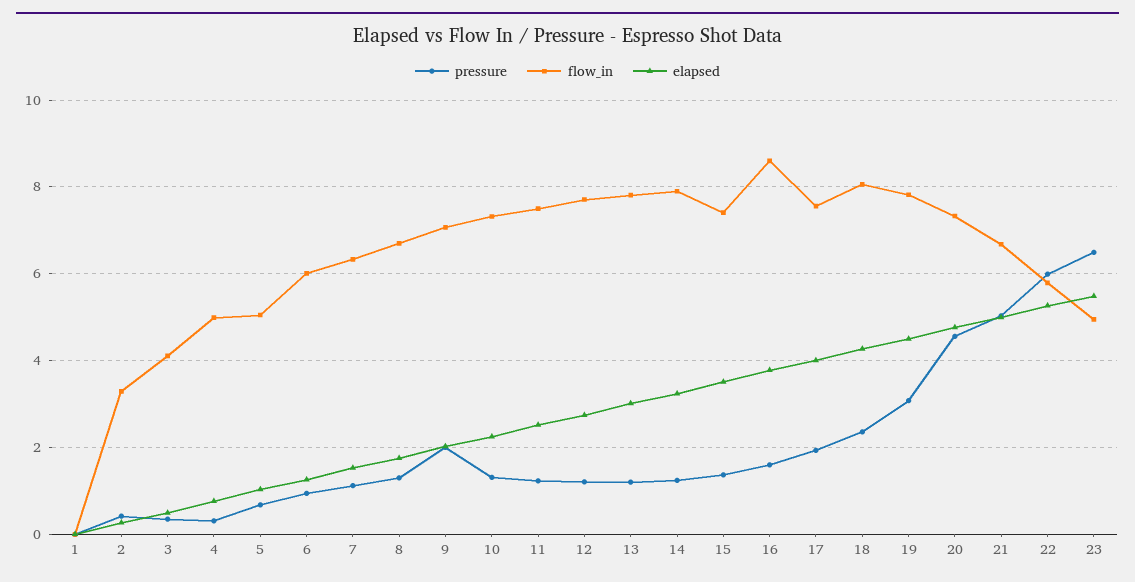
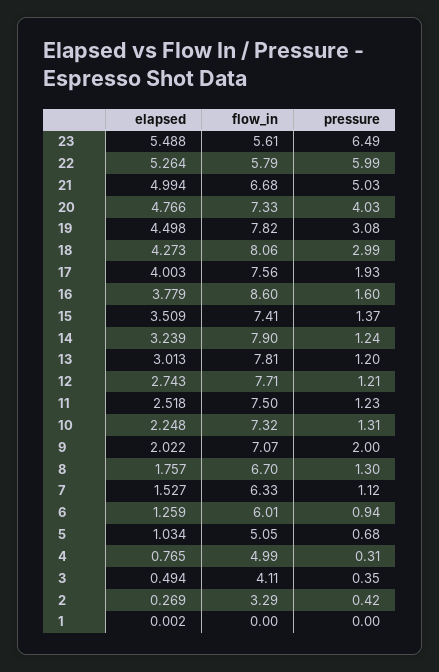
  {
    "pressure": {
      "1": 0,
      "2": 0.42,
      "3": 0.35,
      "4": 0.31,
      "5": 0.68,
      "6": 0.94,
      "7": 1.12,
      "8": 1.3,
      "9": 2,
      "10": 1.31,
      "11": 1.23,
      "12": 1.21,
      "13": 1.2,
      "14": 1.24,
      "15": 1.37,
      "16": 1.6,
      "17": 1.93,
-     "18": 2.4,
+     "18": 2.99,
      "19": 3.08,
-     "20": 4.6,
+     "20": 4.03,
      "21": 5.03,
      "22": 5.99,
      "23": 6.49
    },
    "flow_in": {
      "1": 0,
      "2": 3.29,
      "3": 4.11,
      "4": 4.99,
      "5": 5.05,
      "6": 6.01,
      "7": 6.33,
      "8": 6.7,
      "9": 7.07,
      "10": 7.32,
      "11": 7.5,
      "12": 7.71,
      "13": 7.81,
      "14": 7.9,
      "15": 7.41,
      "16": 8.6,
      "17": 7.56,
      "18": 8.06,
      "19": 7.82,
      "20": 7.33,
      "21": 6.68,
      "22": 5.79,
-     "23": 5
+     "23": 5.61
    },
    "elapsed": {
      "1": 0.002,
      "2": 0.269,
      "3": 0.494,
      "4": 0.765,
      "5": 1.034,
      "6": 1.259,
      "7": 1.527,
      "8": 1.757,
      "9": 2.022,
      "10": 2.248,
      "11": 2.518,
      "12": 2.743,
      "13": 3.013,
      "14": 3.239,
      "15": 3.509,
      "16": 3.779,
      "17": 4.003,
      "18": 4.273,
      "19": 4.498,
      "20": 4.766,
      "21": 4.994,
      "22": 5.264,
      "23": 5.488
    }
  }

